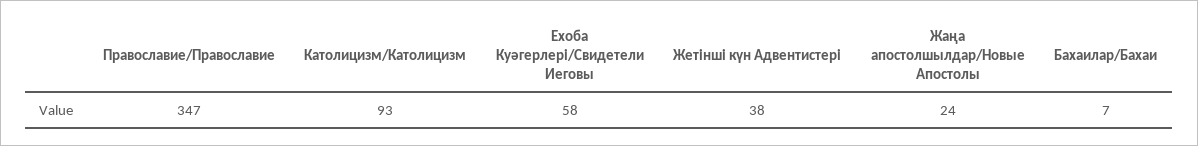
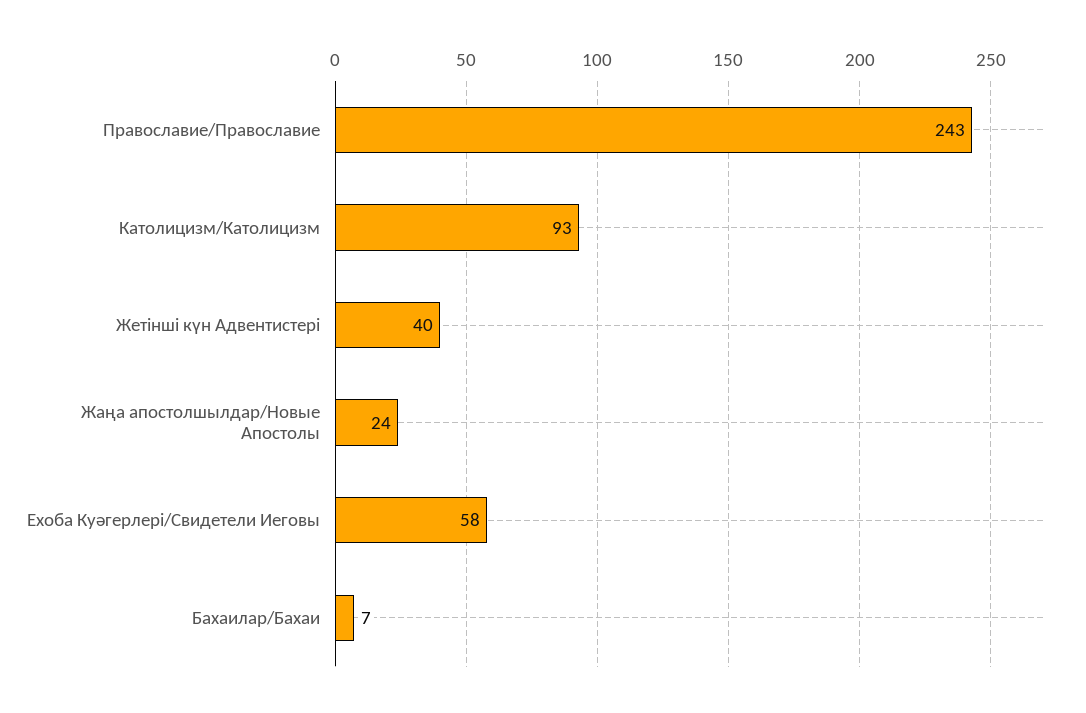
  {
-   "Православие/Православие": 347,
+   "Православие/Православие": 243,
    "Католицизм/Католицизм": 93,
    "Ехоба Куәгерлері/Свидетели Иеговы": 58,
-   "Жетінші күн Адвентистері": 38,
+   "Жетінші күн Адвентистері": 40,
    "Жаңа апостолшылдар/Новые Апостолы": 24,
    "Бахаилар/Бахаи": 7
  }

